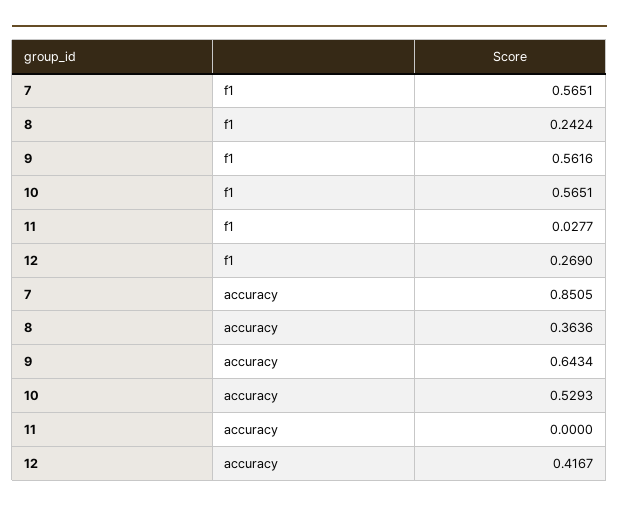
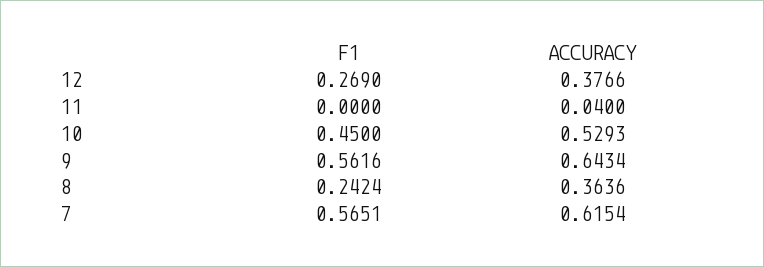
  {
    "7": {
      "f1": 0.5651,
-     "accuracy": 0.8505
+     "accuracy": 0.6154
    },
    "8": {
      "f1": 0.2424,
      "accuracy": 0.3636
    },
    "9": {
      "f1": 0.5616,
      "accuracy": 0.6434
    },
    "10": {
-     "f1": 0.5651,
+     "f1": 0.45,
      "accuracy": 0.5293
    },
    "11": {
-     "f1": 0.0277,
+     "f1": 0,
-     "accuracy": 0
+     "accuracy": 0.04
    },
    "12": {
      "f1": 0.269,
-     "accuracy": 0.4167
+     "accuracy": 0.3766
    }
  }

